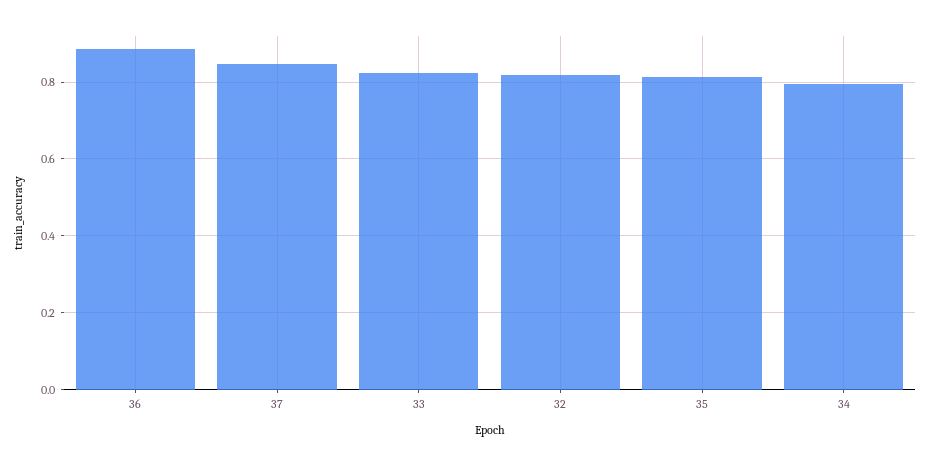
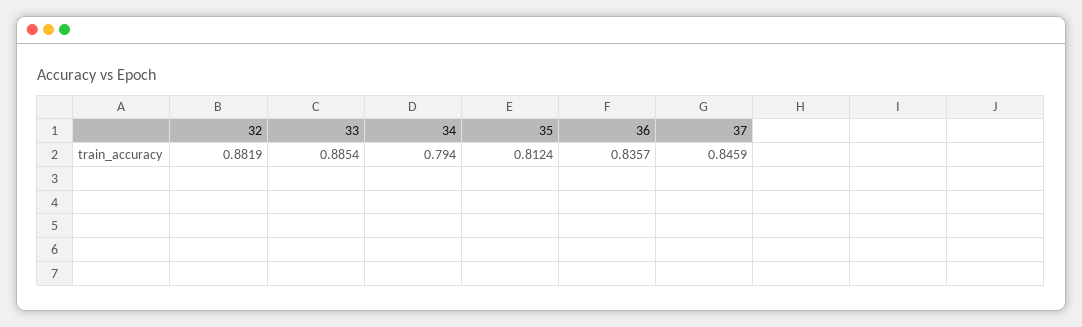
  {
-   "36": 0.88,
+   "36": 0.8357,
    "37": 0.8459,
-   "33": 0.82,
+   "33": 0.8854,
-   "32": 0.82,
+   "32": 0.8819,
    "35": 0.8124,
    "34": 0.794
  }

